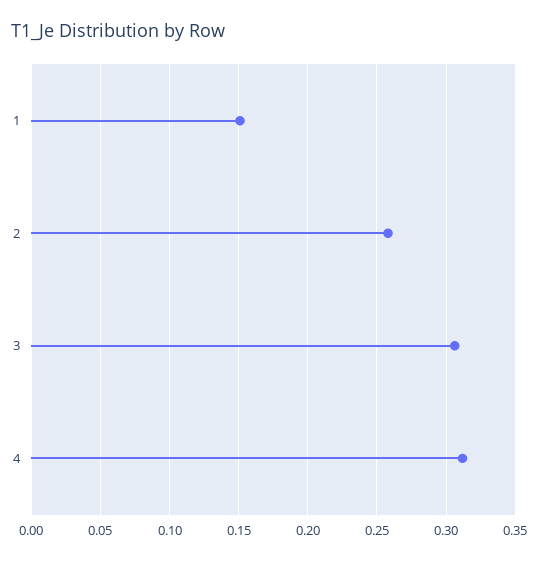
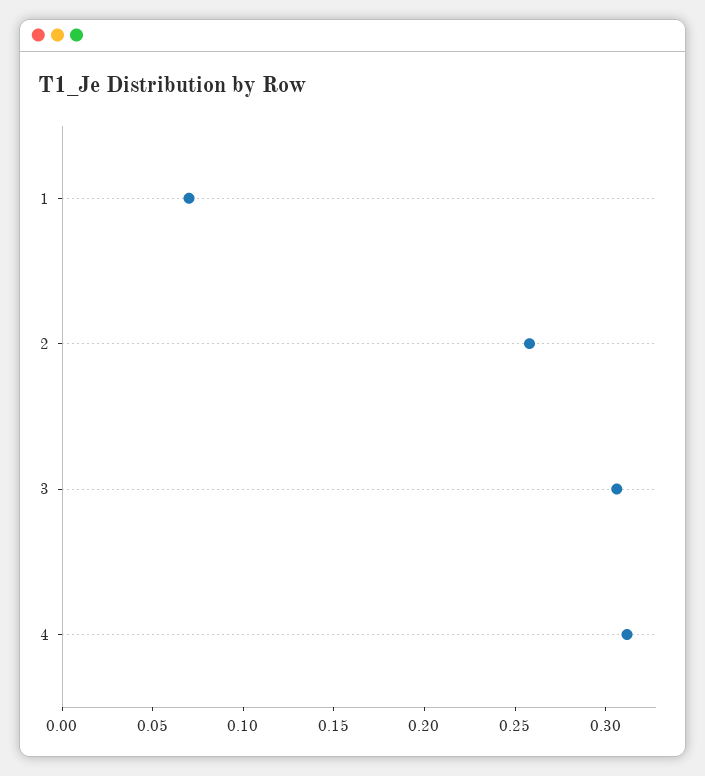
  {
-   "1": 0.15,
+   "1": 0.07,
    "2": 0.26,
    "3": 0.305,
    "4": 0.31
  }

